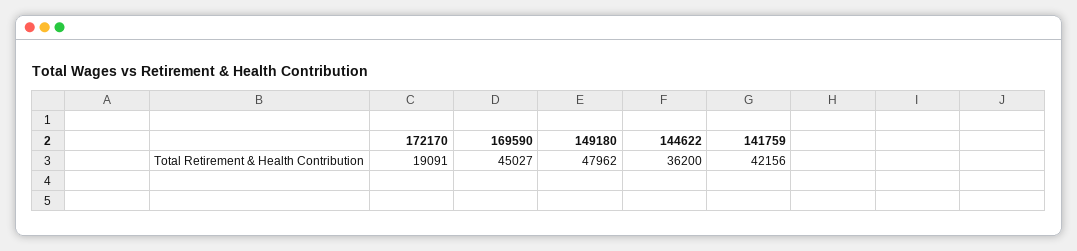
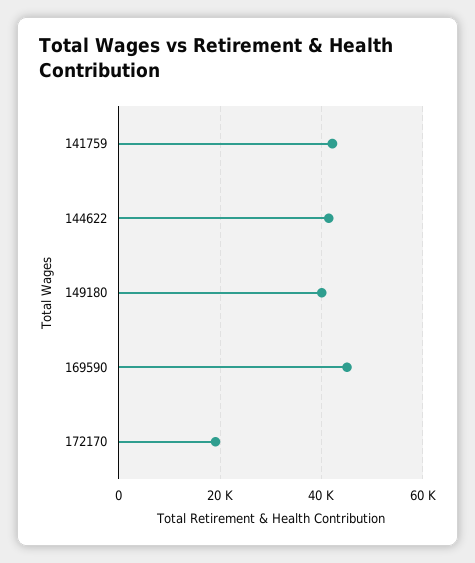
  {
    "172170": 19091,
    "169590": 45027,
-   "149180": 47962,
+   "149180": 40000,
-   "144622": 36200,
+   "144622": 42000,
    "141759": 42156
  }

